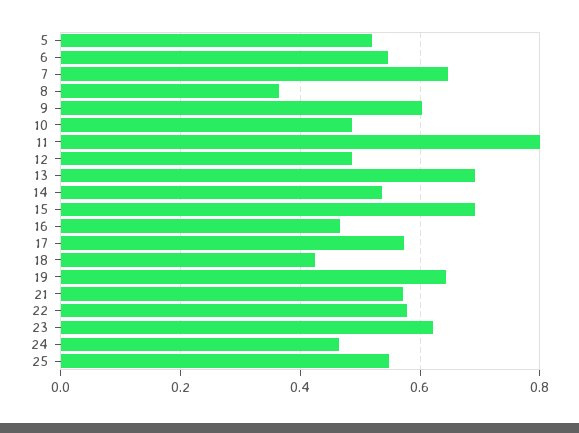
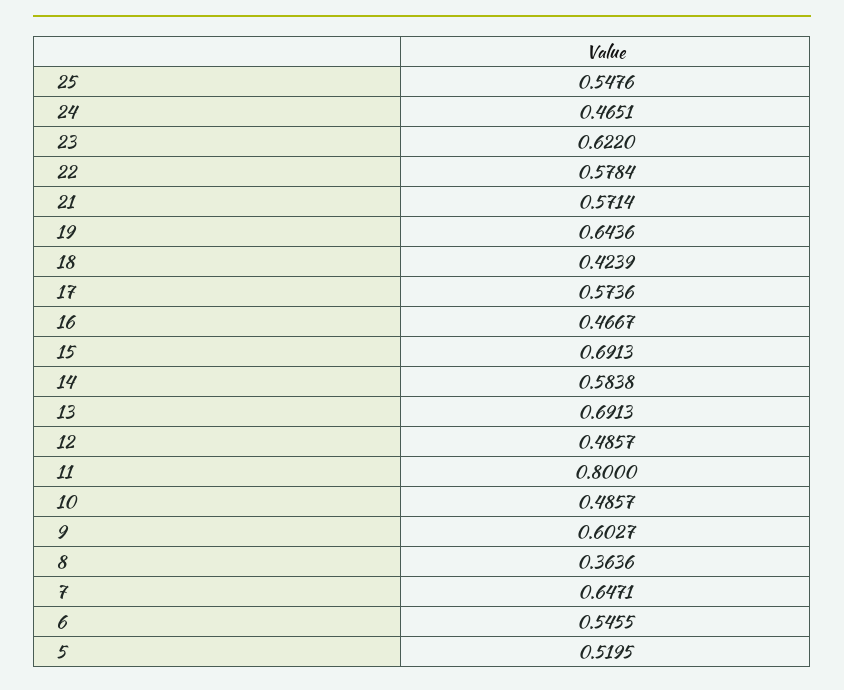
  {
    "5": 0.5195,
    "6": 0.5455,
    "7": 0.6471,
    "8": 0.3636,
    "9": 0.6027,
    "10": 0.4857,
    "11": 0.8,
    "12": 0.4857,
    "13": 0.6913,
-   "14": 0.54,
+   "14": 0.5838,
    "15": 0.6913,
    "16": 0.4667,
    "17": 0.5736,
    "18": 0.4239,
    "19": 0.6436,
    "21": 0.5714,
    "22": 0.5784,
    "23": 0.622,
    "24": 0.4651,
    "25": 0.5476
  }

